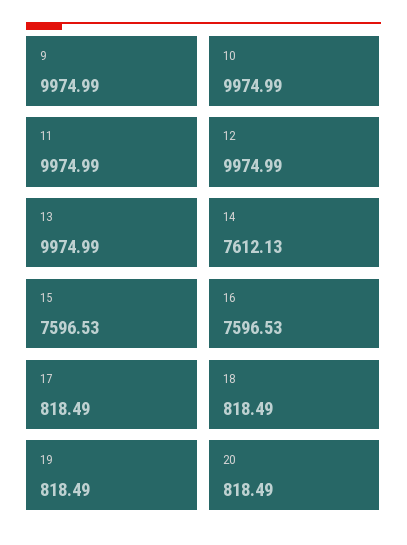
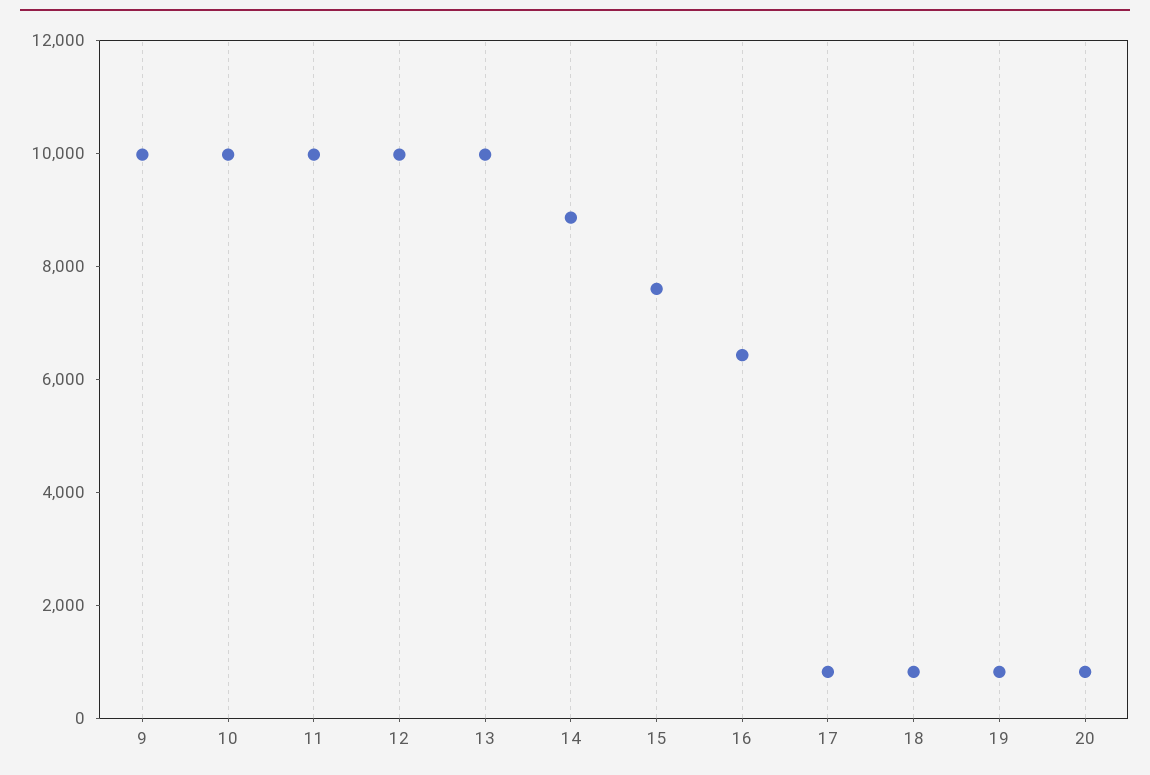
  {
    "9": 9974.99,
    "10": 9974.99,
    "11": 9974.99,
    "12": 9974.99,
    "13": 9974.99,
-   "14": 7612.13,
+   "14": 9000,
    "15": 7596.53,
-   "16": 7596.53,
+   "16": 6500,
    "17": 818.49,
    "18": 818.49,
    "19": 818.49,
    "20": 818.49
  }

